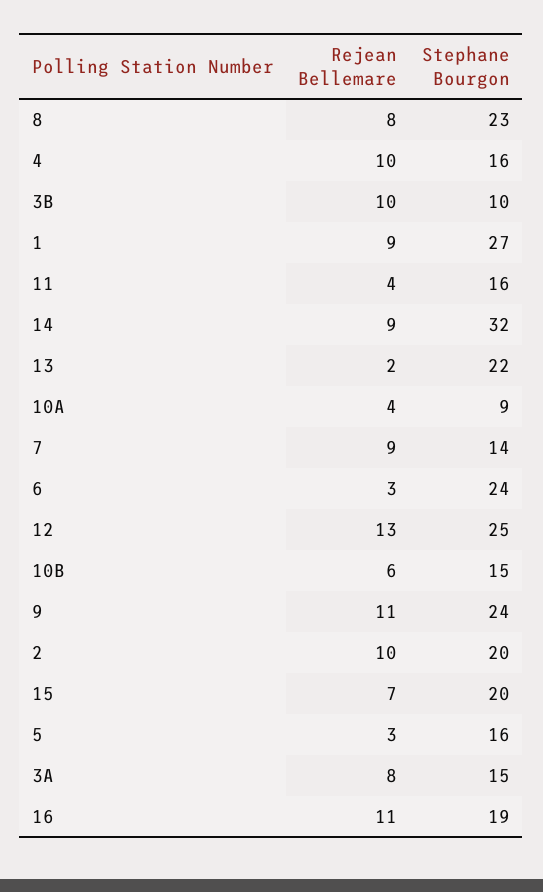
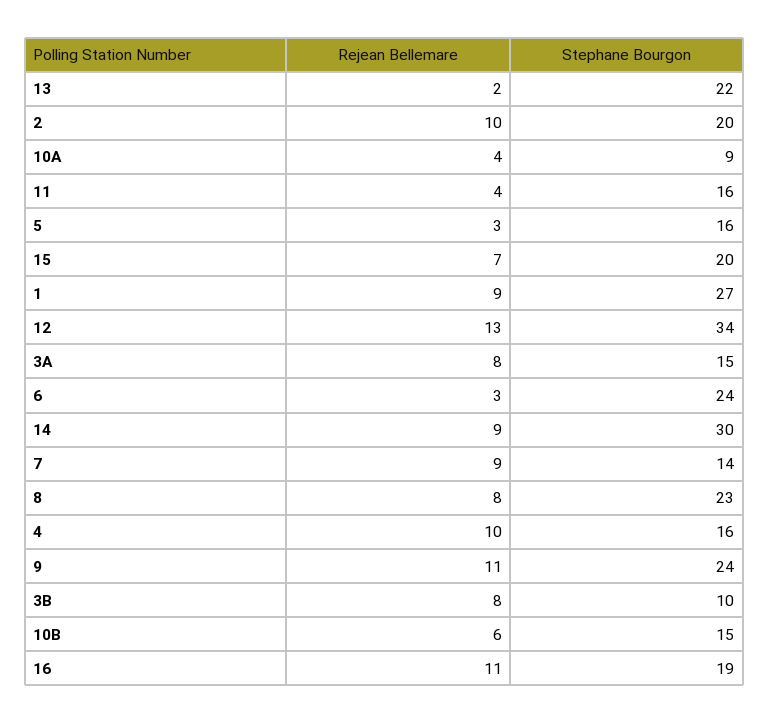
  {
    "Rejean Bellemare": {
      "8": 8,
      "4": 10,
-     "3B": 10,
+     "3B": 8,
      "1": 9,
      "11": 4,
      "14": 9,
      "13": 2,
      "10A": 4,
      "7": 9,
      "6": 3,
      "12": 13,
      "10B": 6,
      "9": 11,
      "2": 10,
      "15": 7,
      "5": 3,
      "3A": 8,
      "16": 11
    },
    "Stephane Bourgon": {
      "8": 23,
      "4": 16,
      "3B": 10,
      "1": 27,
      "11": 16,
-     "14": 32,
+     "14": 30,
      "13": 22,
      "10A": 9,
      "7": 14,
      "6": 24,
-     "12": 25,
+     "12": 34,
      "10B": 15,
      "9": 24,
      "2": 20,
      "15": 20,
      "5": 16,
      "3A": 15,
      "16": 19
    }
  }

